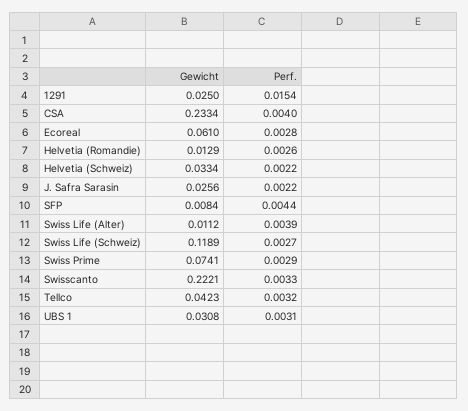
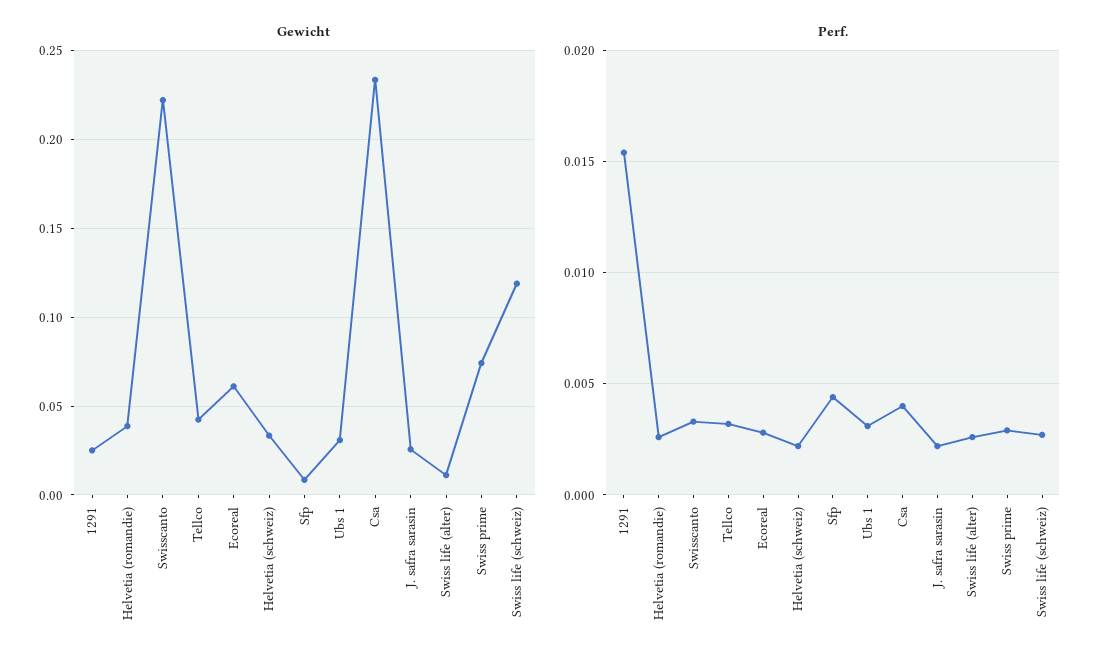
  {
    "Gewicht": {
      "1291": 0.025,
      "CSA": 0.2334,
      "Ecoreal": 0.061,
-     "Helvetia (Romandie)": 0.0129,
+     "Helvetia (Romandie)": 0.04,
      "Helvetia (Schweiz)": 0.0334,
      "J. Safra Sarasin": 0.0256,
      "SFP": 0.0084,
      "Swiss Life (Alter)": 0.0112,
      "Swiss Life (Schweiz)": 0.1189,
      "Swiss Prime": 0.0741,
      "Swisscanto": 0.2221,
      "Tellco": 0.0423,
      "UBS 1": 0.0308
    },
    "Perf.": {
      "1291": 0.0154,
      "CSA": 0.004,
      "Ecoreal": 0.0028,
      "Helvetia (Romandie)": 0.0026,
      "Helvetia (Schweiz)": 0.0022,
      "J. Safra Sarasin": 0.0022,
      "SFP": 0.0044,
-     "Swiss Life (Alter)": 0.0039,
+     "Swiss Life (Alter)": 0.0025,
      "Swiss Life (Schweiz)": 0.0027,
      "Swiss Prime": 0.0029,
      "Swisscanto": 0.0033,
      "Tellco": 0.0032,
      "UBS 1": 0.0031
    }
  }

